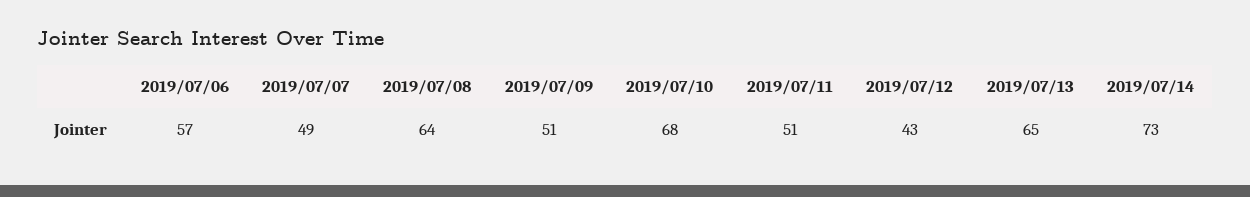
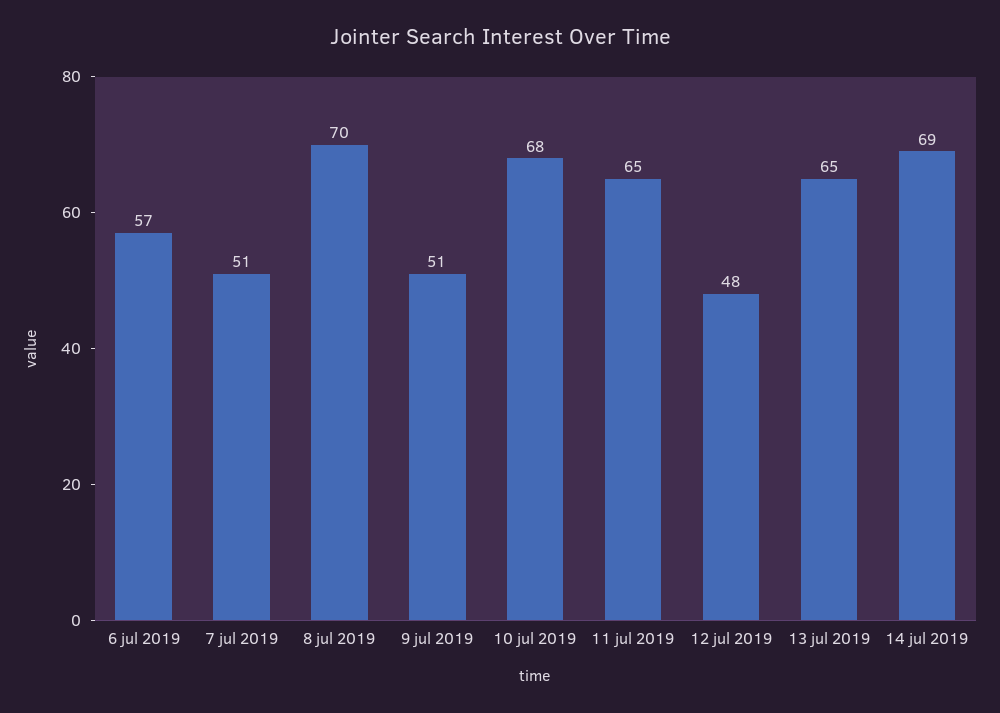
  {
    "2019/07/06": 57,
-   "2019/07/07": 49,
+   "2019/07/07": 51,
-   "2019/07/08": 64,
+   "2019/07/08": 70,
    "2019/07/09": 51,
    "2019/07/10": 68,
-   "2019/07/11": 51,
+   "2019/07/11": 65,
-   "2019/07/12": 43,
+   "2019/07/12": 48,
    "2019/07/13": 65,
-   "2019/07/14": 73
+   "2019/07/14": 69
  }

